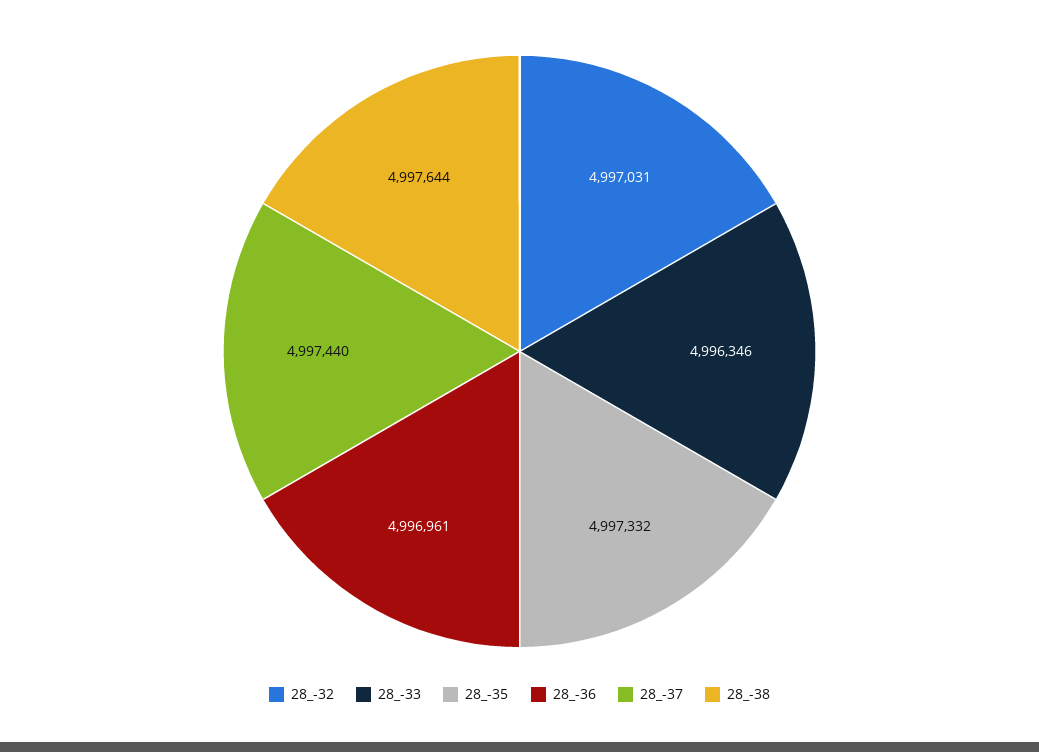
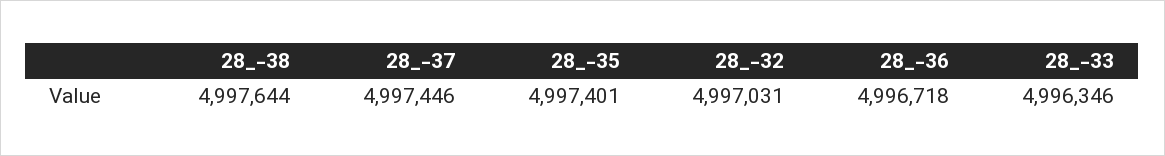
  {
    "28_-32": 4997031,
    "28_-33": 4996346,
-   "28_-35": 4997332,
+   "28_-35": 4997401,
-   "28_-36": 4996961,
+   "28_-36": 4996718,
-   "28_-37": 4997440,
+   "28_-37": 4997446,
    "28_-38": 4997644
  }

